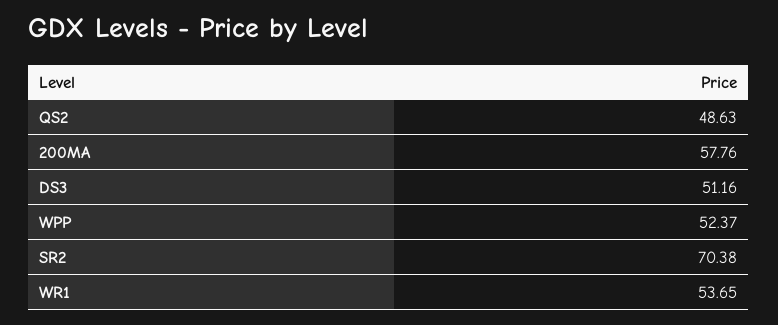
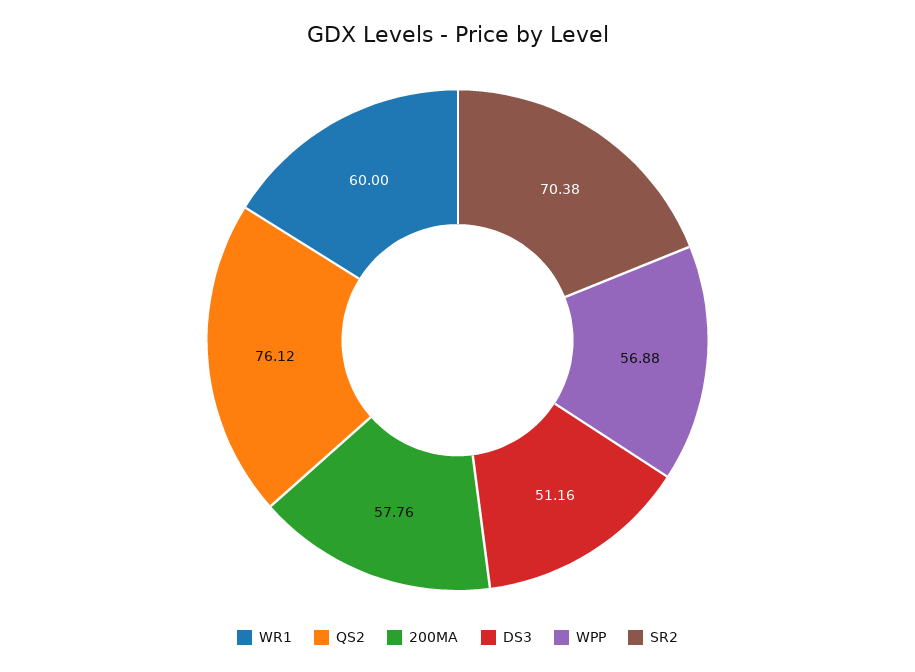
  {
-   "QS2": 48.63,
+   "QS2": 76.12,
    "200MA": 57.76,
    "DS3": 51.16,
-   "WPP": 52.37,
+   "WPP": 56.88,
    "SR2": 70.38,
-   "WR1": 53.65
+   "WR1": 60
  }

